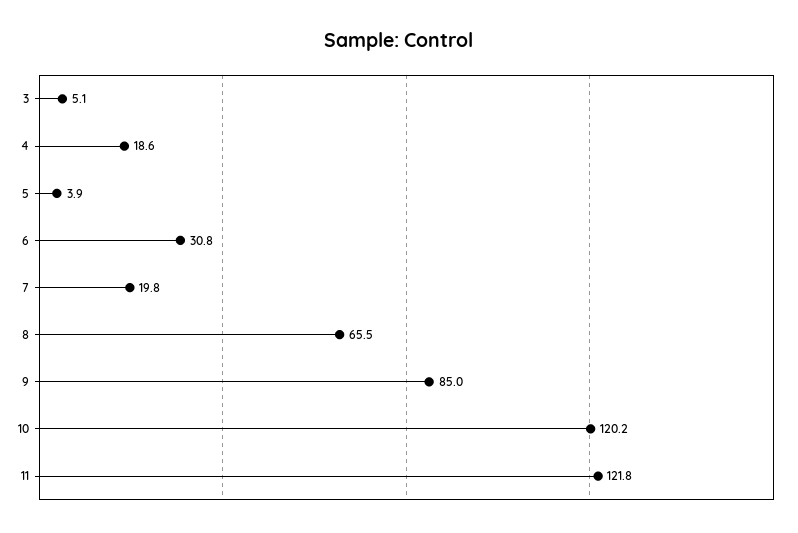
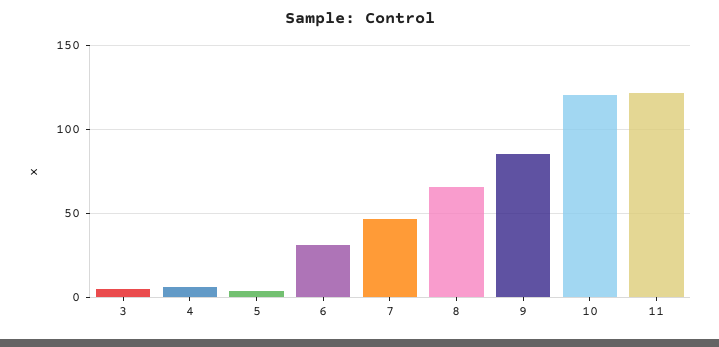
  {
    "3": 5.1,
-   "4": 18.6,
+   "4": 5,
    "5": 3.9,
    "6": 30.8,
-   "7": 19.8,
+   "7": 45,
    "8": 65.5,
    "9": 85,
    "10": 120.2,
    "11": 121.8
  }

